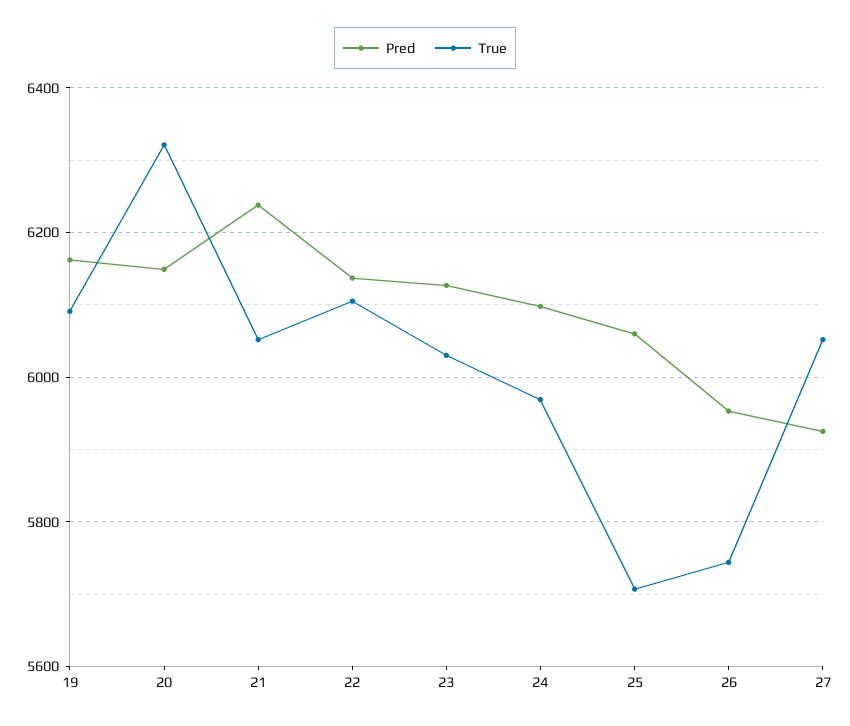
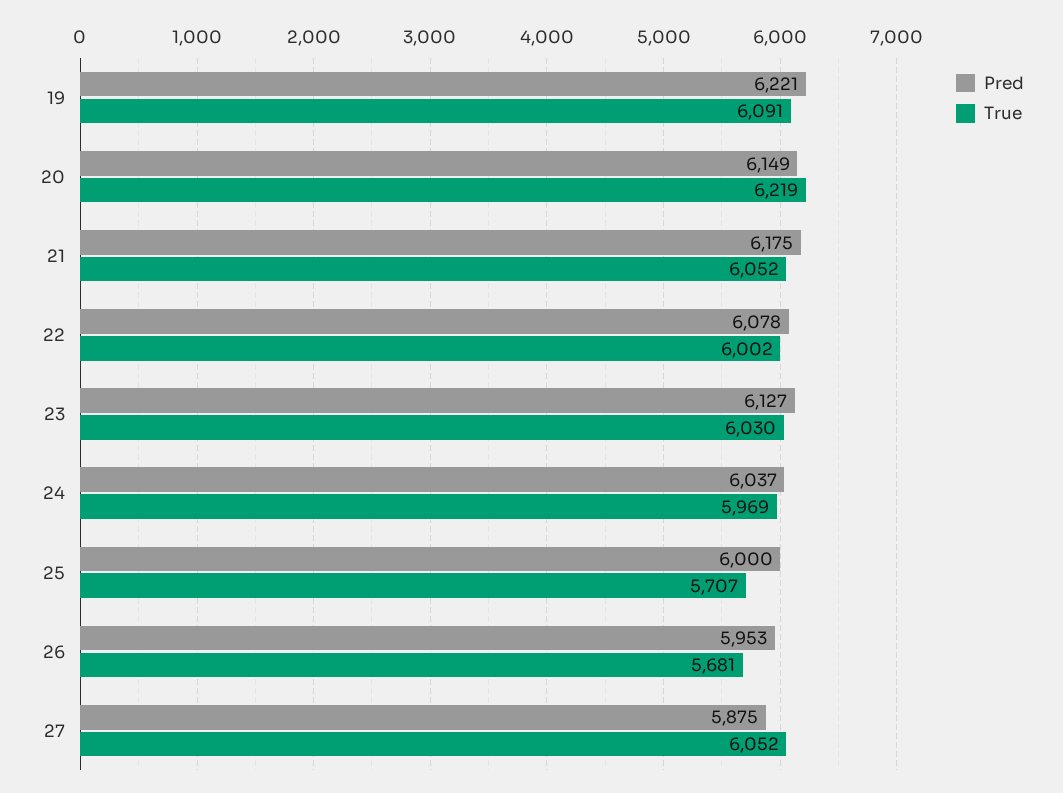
  {
    "Pred": {
-     "19": 6160,
+     "19": 6221,
      "20": 6149,
-     "21": 6240,
+     "21": 6175,
-     "22": 6140,
+     "22": 6078,
      "23": 6127,
-     "24": 6100,
+     "24": 6037,
-     "25": 6060,
+     "25": 6000,
      "26": 5953,
-     "27": 5920
+     "27": 5875
    },
    "True": {
      "19": 6091,
-     "20": 6320,
+     "20": 6219,
      "21": 6052,
-     "22": 6100,
+     "22": 6002,
      "23": 6030,
      "24": 5969,
      "25": 5707,
-     "26": 5740,
+     "26": 5681,
      "27": 6052
    }
  }

